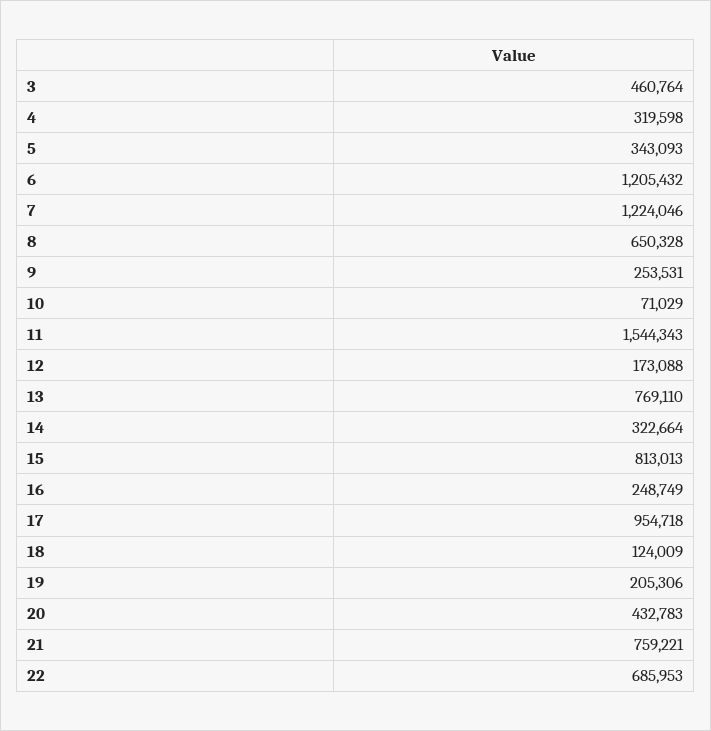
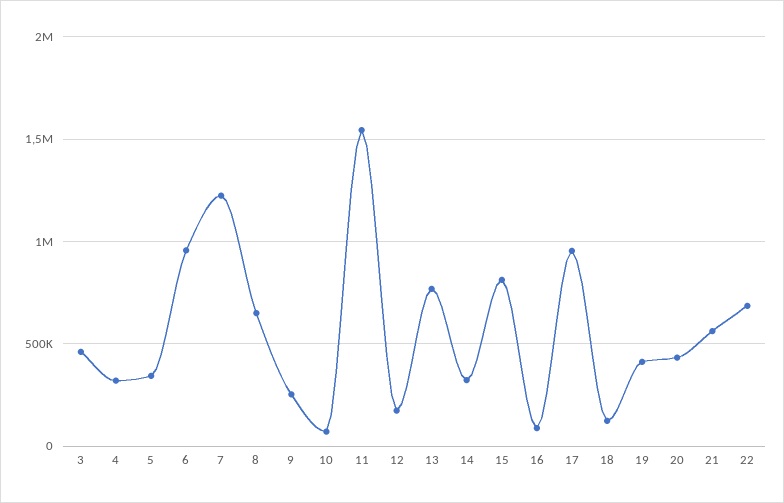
  {
    "3": 460764,
    "4": 319598,
    "5": 343093,
-   "6": 1205432,
+   "6": 950000,
    "7": 1224046,
    "8": 650328,
    "9": 253531,
    "10": 71029,
    "11": 1544343,
    "12": 173088,
    "13": 769110,
    "14": 322664,
    "15": 813013,
-   "16": 248749,
+   "16": 100000,
    "17": 954718,
    "18": 124009,
-   "19": 205306,
+   "19": 400000,
    "20": 432783,
-   "21": 759221,
+   "21": 550000,
    "22": 685953
  }

